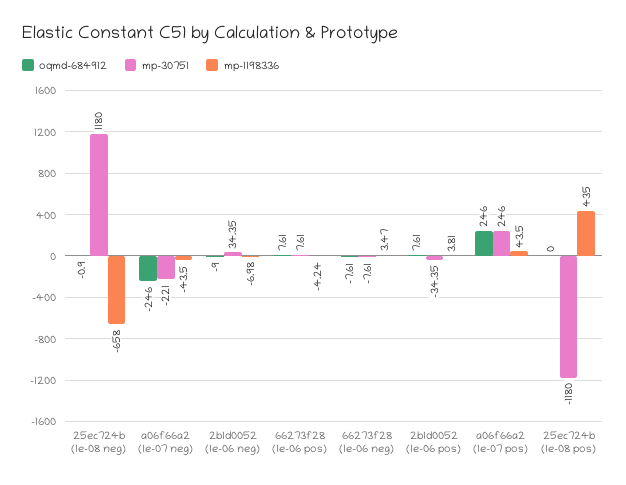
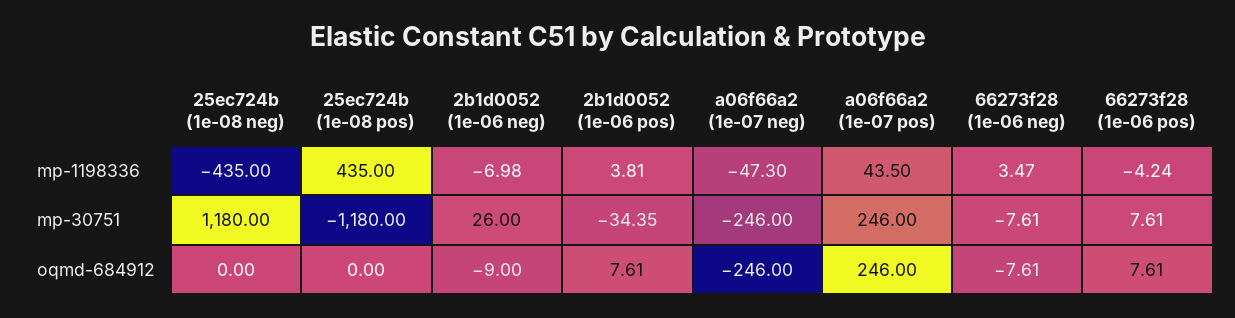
  {
    "oqmd-684912": {
-     "25ec724b (1e-08 neg)": -0.9,
+     "25ec724b (1e-08 neg)": 0,
      "a06f66a2 (1e-07 neg)": -246,
      "2b1d0052 (1e-06 neg)": -9,
      "66273f28 (1e-06 pos)": 7.61,
      "66273f28 (1e-06 neg)": -7.61,
      "2b1d0052 (1e-06 pos)": 7.61,
      "a06f66a2 (1e-07 pos)": 246,
      "25ec724b (1e-08 pos)": 0
    },
    "mp-30751": {
      "25ec724b (1e-08 neg)": 1180,
-     "a06f66a2 (1e-07 neg)": -221,
+     "a06f66a2 (1e-07 neg)": -246,
-     "2b1d0052 (1e-06 neg)": 34.35,
+     "2b1d0052 (1e-06 neg)": 26,
      "66273f28 (1e-06 pos)": 7.61,
      "66273f28 (1e-06 neg)": -7.61,
      "2b1d0052 (1e-06 pos)": -34.35,
      "a06f66a2 (1e-07 pos)": 246,
      "25ec724b (1e-08 pos)": -1180
    },
    "mp-1198336": {
-     "25ec724b (1e-08 neg)": -658,
+     "25ec724b (1e-08 neg)": -435,
-     "a06f66a2 (1e-07 neg)": -43.5,
+     "a06f66a2 (1e-07 neg)": -47.3,
      "2b1d0052 (1e-06 neg)": -6.98,
      "66273f28 (1e-06 pos)": -4.24,
      "66273f28 (1e-06 neg)": 3.47,
      "2b1d0052 (1e-06 pos)": 3.81,
      "a06f66a2 (1e-07 pos)": 43.5,
      "25ec724b (1e-08 pos)": 435
    }
  }

